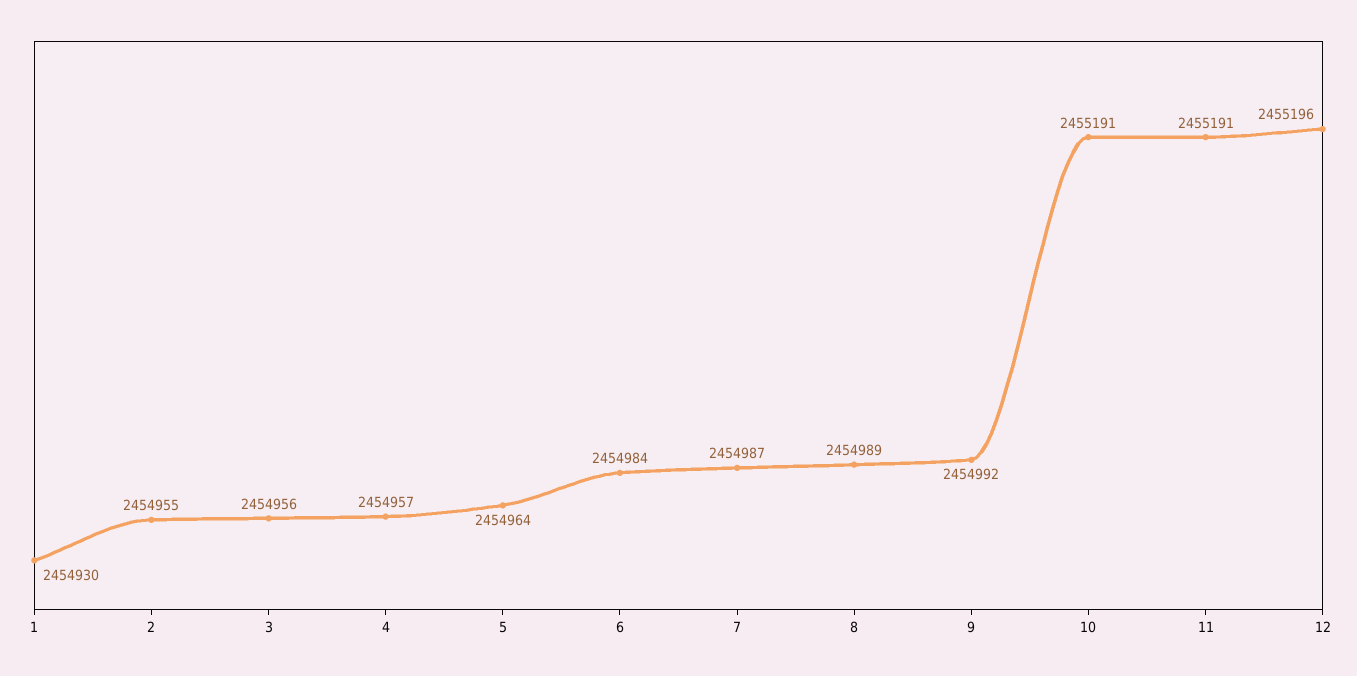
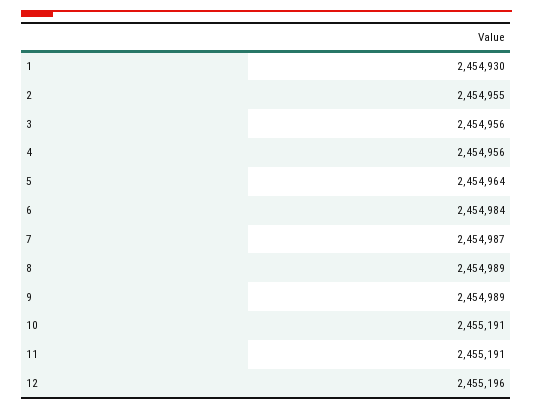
  {
    "1": 2454930,
    "2": 2454955,
    "3": 2454956,
-   "4": 2454957,
+   "4": 2454956,
    "5": 2454964,
    "6": 2454984,
    "7": 2454987,
    "8": 2454989,
-   "9": 2454992,
+   "9": 2454989,
    "10": 2455191,
    "11": 2455191,
    "12": 2455196
  }

